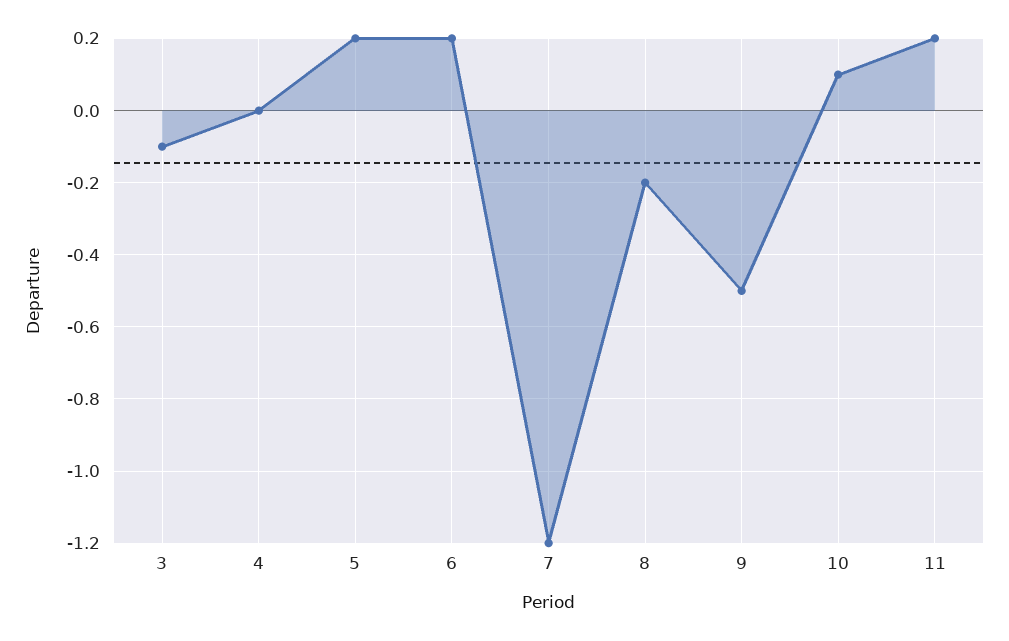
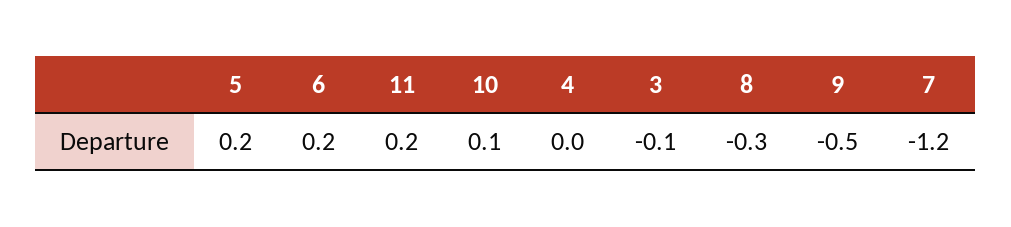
  {
    "3": -0.1,
    "4": 0,
    "5": 0.2,
    "6": 0.2,
    "7": -1.2,
-   "8": -0.2,
+   "8": -0.3,
    "9": -0.5,
    "10": 0.1,
    "11": 0.2
  }

